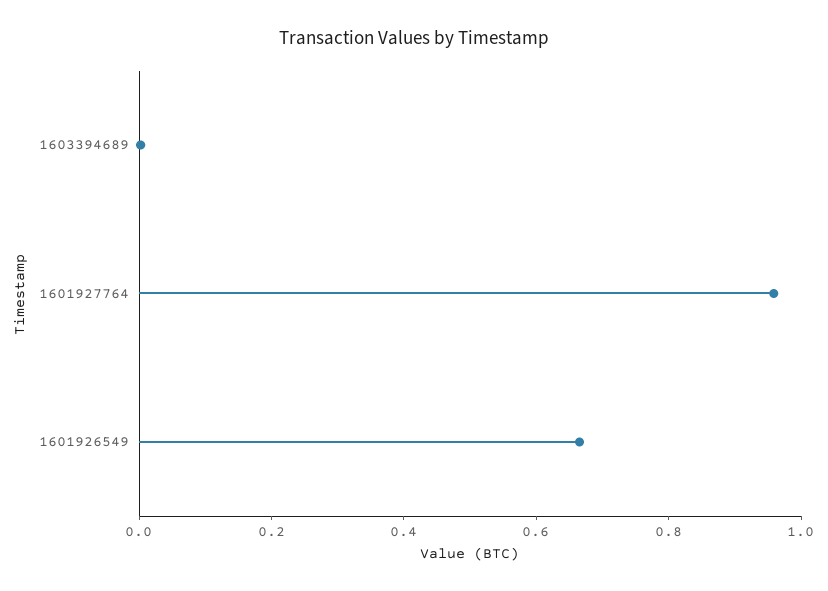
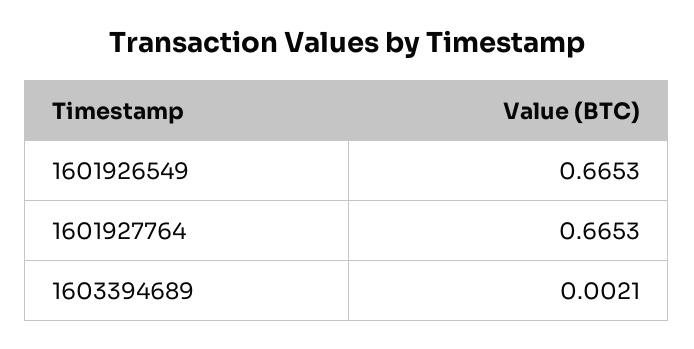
  {
    "1603394689": 0.0021,
-   "1601927764": 0.95,
+   "1601927764": 0.6653,
    "1601926549": 0.6653
  }

